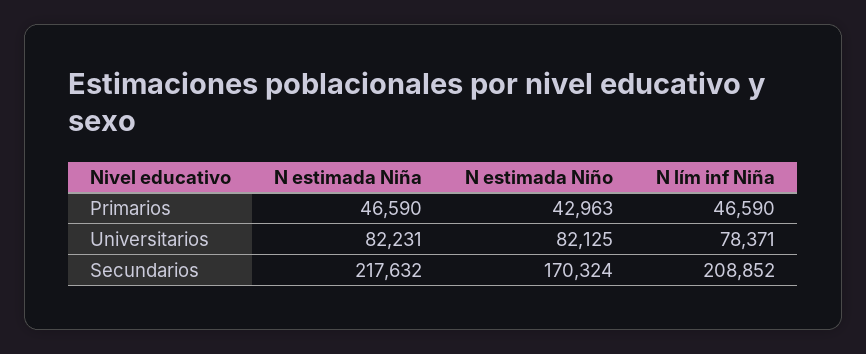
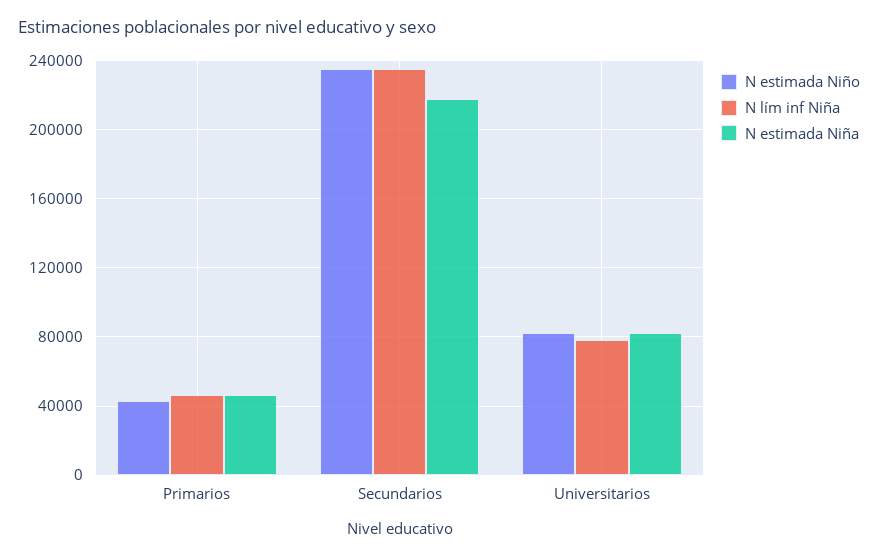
  {
    "N estimada Niña": {
      "Primarios": 46590,
      "Universitarios": 82231,
      "Secundarios": 217632
    },
    "N estimada Niño": {
      "Primarios": 42963,
      "Universitarios": 82125,
-     "Secundarios": 170324
+     "Secundarios": 235000
    },
    "N lím inf Niña": {
      "Primarios": 46590,
      "Universitarios": 78371,
-     "Secundarios": 208852
+     "Secundarios": 235000
    }
  }

